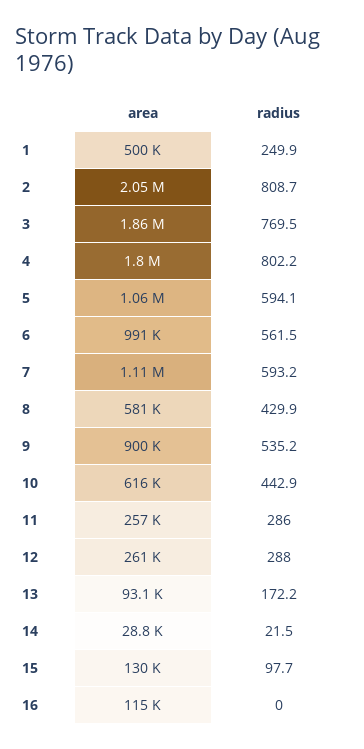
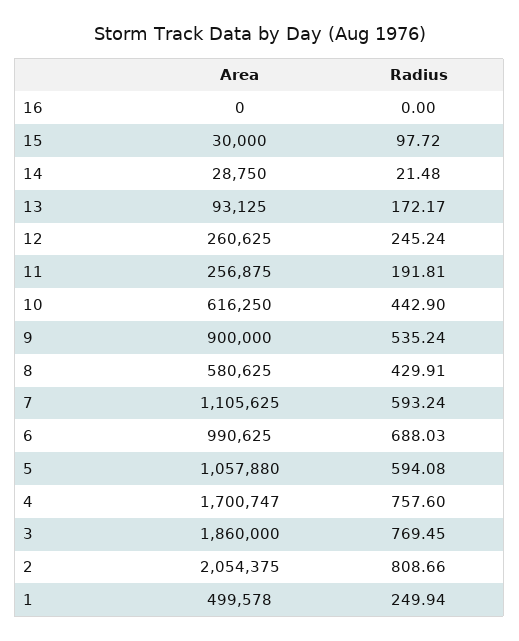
  {
    "area": {
      "1": 499578,
      "2": 2054375,
      "3": 1860000,
-     "4": 1800000,
+     "4": 1700747,
      "5": 1057880,
      "6": 990625,
      "7": 1105625,
      "8": 580625,
      "9": 900000,
      "10": 616250,
      "11": 256875,
      "12": 260625,
      "13": 93125,
      "14": 28750,
-     "15": 130000,
+     "15": 30000,
-     "16": 115000
+     "16": 0
    },
    "radius": {
      "1": 249.94,
      "2": 808.66,
      "3": 769.45,
-     "4": 802.2,
+     "4": 757.6,
      "5": 594.08,
-     "6": 561.5,
+     "6": 688.03,
      "7": 593.24,
      "8": 429.91,
      "9": 535.24,
      "10": 442.9,
-     "11": 286,
+     "11": 191.81,
-     "12": 288,
+     "12": 245.24,
      "13": 172.17,
      "14": 21.48,
      "15": 97.72,
      "16": 0
    }
  }

